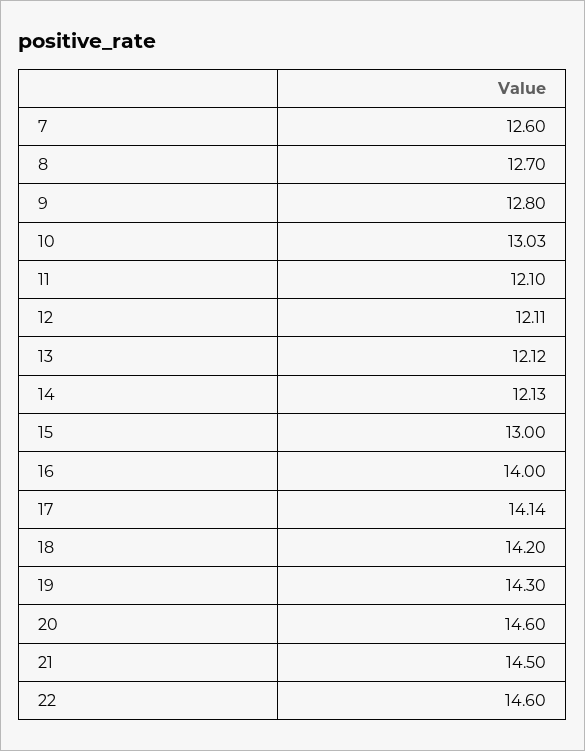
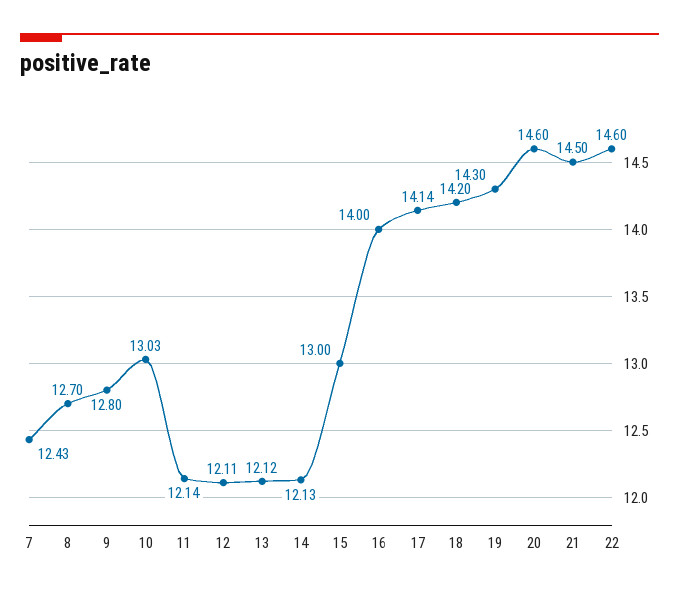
  {
-   "7": 12.6,
+   "7": 12.43,
    "8": 12.7,
    "9": 12.8,
    "10": 13.03,
-   "11": 12.1,
+   "11": 12.14,
    "12": 12.11,
    "13": 12.12,
    "14": 12.13,
    "15": 13,
    "16": 14,
    "17": 14.14,
    "18": 14.2,
    "19": 14.3,
    "20": 14.6,
    "21": 14.5,
    "22": 14.6
  }

